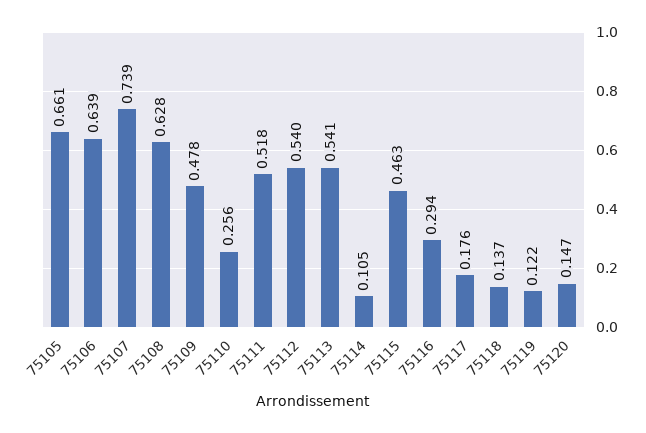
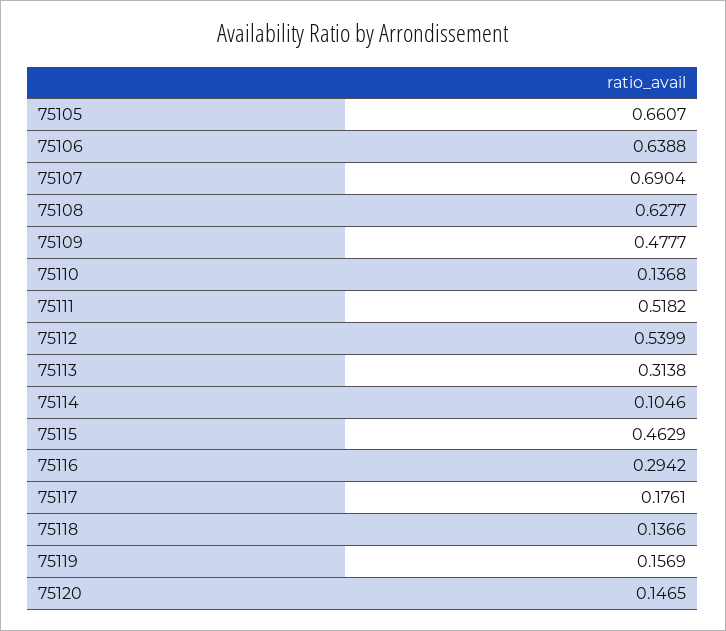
  {
    "75105": 0.6607,
    "75106": 0.6388,
-   "75107": 0.739,
+   "75107": 0.6904,
    "75108": 0.6277,
    "75109": 0.4777,
-   "75110": 0.256,
+   "75110": 0.1368,
    "75111": 0.5182,
    "75112": 0.5399,
-   "75113": 0.541,
+   "75113": 0.3138,
    "75114": 0.1046,
    "75115": 0.4629,
    "75116": 0.2942,
    "75117": 0.1761,
    "75118": 0.1366,
-   "75119": 0.122,
+   "75119": 0.1569,
    "75120": 0.1465
  }

